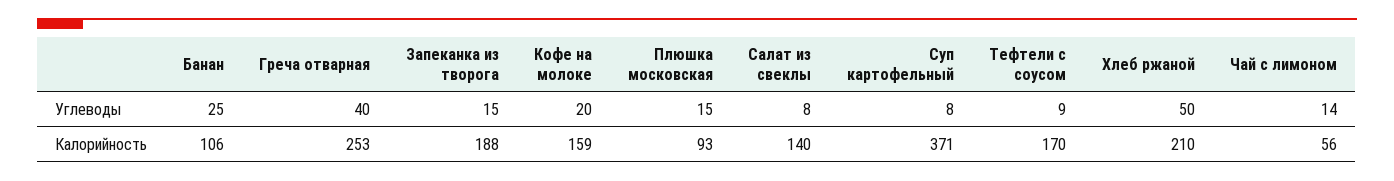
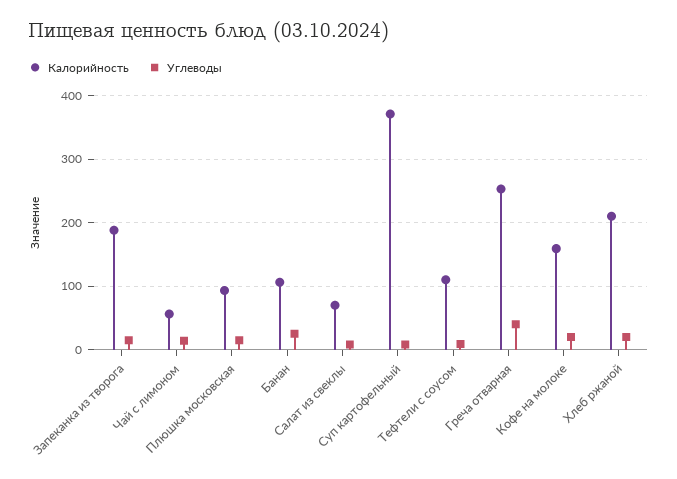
  {
    "Углеводы": {
      "Банан": 25,
      "Греча отварная": 40,
      "Запеканка из творога": 15,
      "Кофе на молоке": 20,
      "Плюшка московская": 15,
      "Салат из свеклы": 8,
      "Суп картофельный": 8,
      "Тефтели с соусом": 9,
-     "Хлеб ржаной": 50,
+     "Хлеб ржаной": 20,
      "Чай с лимоном": 14
    },
    "Калорийность": {
      "Банан": 106,
      "Греча отварная": 253,
      "Запеканка из творога": 188,
      "Кофе на молоке": 159,
      "Плюшка московская": 93,
-     "Салат из свеклы": 140,
+     "Салат из свеклы": 70,
      "Суп картофельный": 371,
-     "Тефтели с соусом": 170,
+     "Тефтели с соусом": 110,
      "Хлеб ржаной": 210,
      "Чай с лимоном": 56
    }
  }

